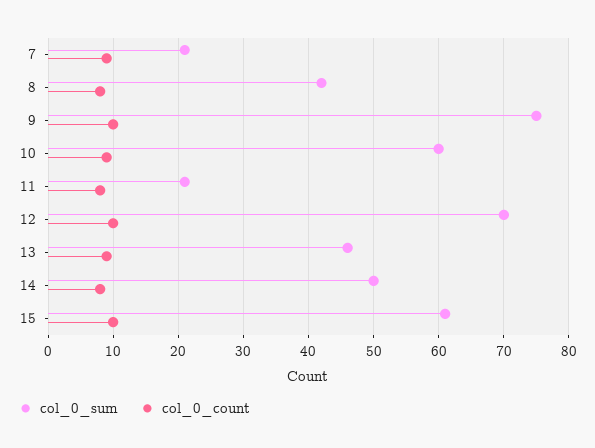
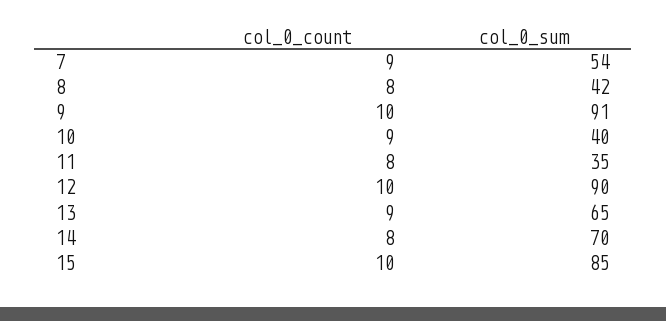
  {
    "col_0_sum": {
-     "7": 21,
+     "7": 54,
      "8": 42,
-     "9": 75,
+     "9": 91,
-     "10": 60,
+     "10": 40,
-     "11": 21,
+     "11": 35,
-     "12": 70,
+     "12": 90,
-     "13": 46,
+     "13": 65,
-     "14": 50,
+     "14": 70,
-     "15": 61
+     "15": 85
    },
    "col_0_count": {
      "7": 9,
      "8": 8,
      "9": 10,
      "10": 9,
      "11": 8,
      "12": 10,
      "13": 9,
      "14": 8,
      "15": 10
    }
  }

